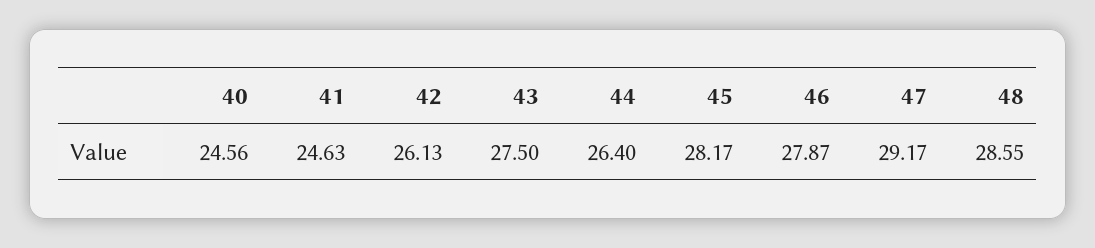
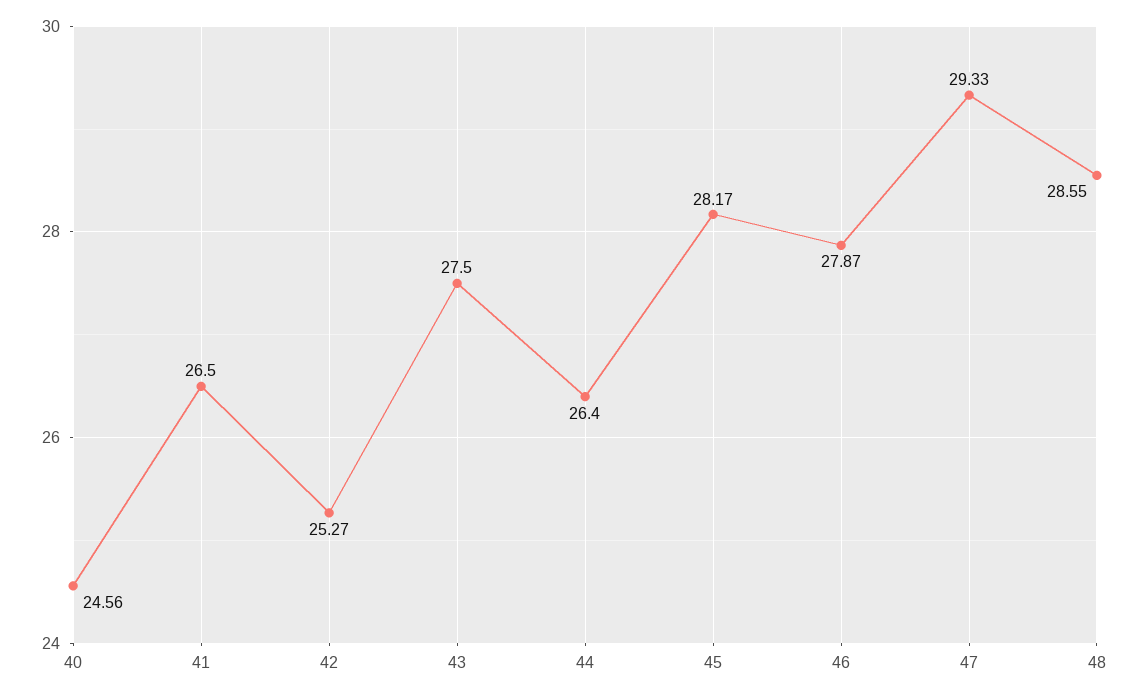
  {
    "40": 24.56,
-   "41": 24.63,
+   "41": 26.5,
-   "42": 26.13,
+   "42": 25.27,
    "43": 27.5,
    "44": 26.4,
    "45": 28.17,
    "46": 27.87,
-   "47": 29.17,
+   "47": 29.33,
    "48": 28.55
  }

